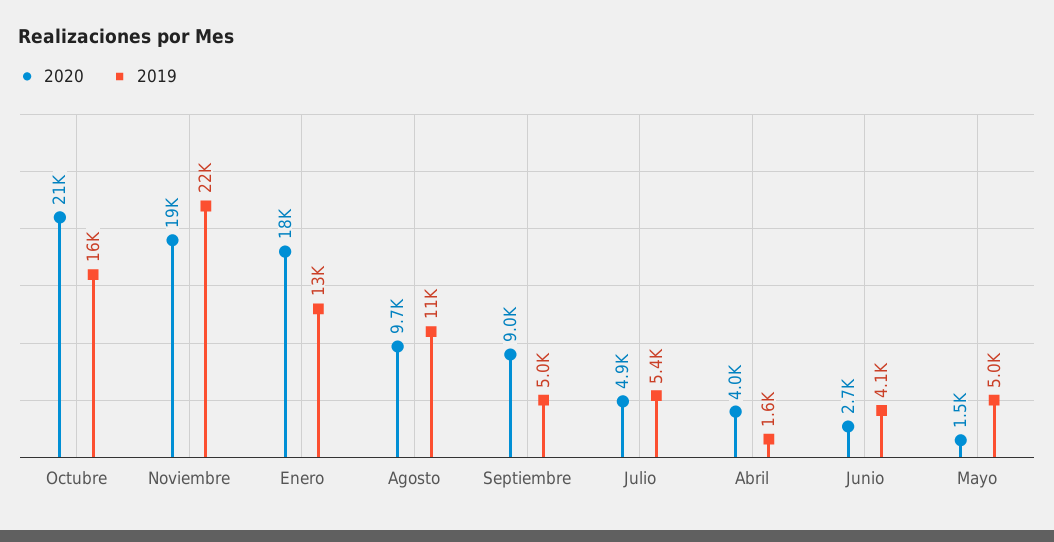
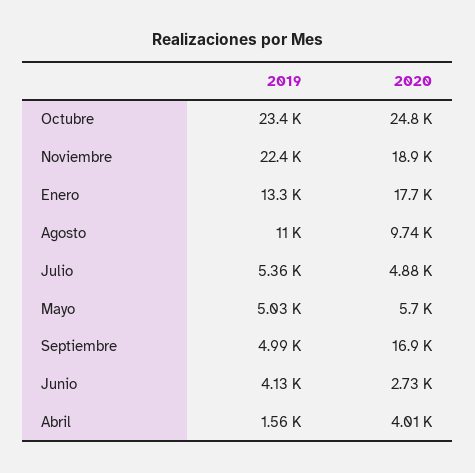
  {
    "2020": {
-     "Octubre": 21000,
+     "Octubre": 24800,
      "Noviembre": 18900,
      "Enero": 17700,
      "Agosto": 9740,
-     "Septiembre": 9000,
+     "Septiembre": 16900,
      "Julio": 4880,
      "Abril": 4010,
      "Junio": 2730,
-     "Mayo": 1500
+     "Mayo": 5700
    },
    "2019": {
-     "Octubre": 16000,
+     "Octubre": 23400,
      "Noviembre": 22400,
      "Enero": 13300,
      "Agosto": 11000,
      "Septiembre": 4990,
      "Julio": 5360,
      "Abril": 1560,
      "Junio": 4130,
      "Mayo": 5030
    }
  }

